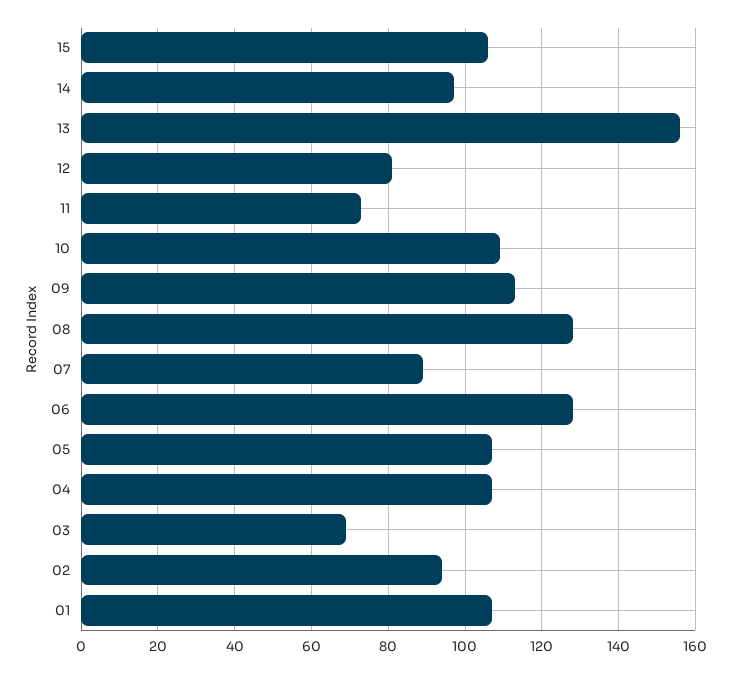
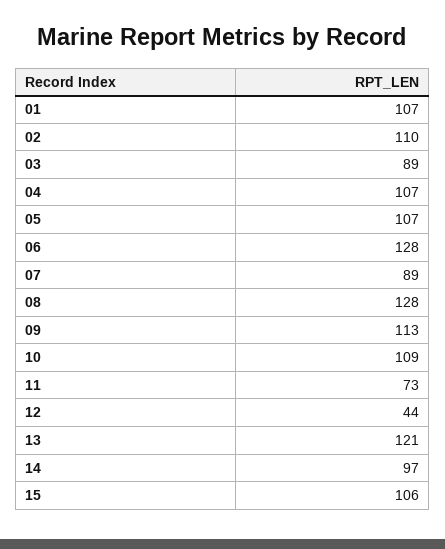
  {
    "15": 106,
    "14": 97,
-   "13": 155,
+   "13": 121,
-   "12": 80,
+   "12": 44,
    "11": 73,
    "10": 109,
    "09": 113,
    "08": 128,
    "07": 89,
    "06": 128,
    "05": 107,
    "04": 107,
-   "03": 70,
+   "03": 89,
-   "02": 95,
+   "02": 110,
    "01": 107
  }

